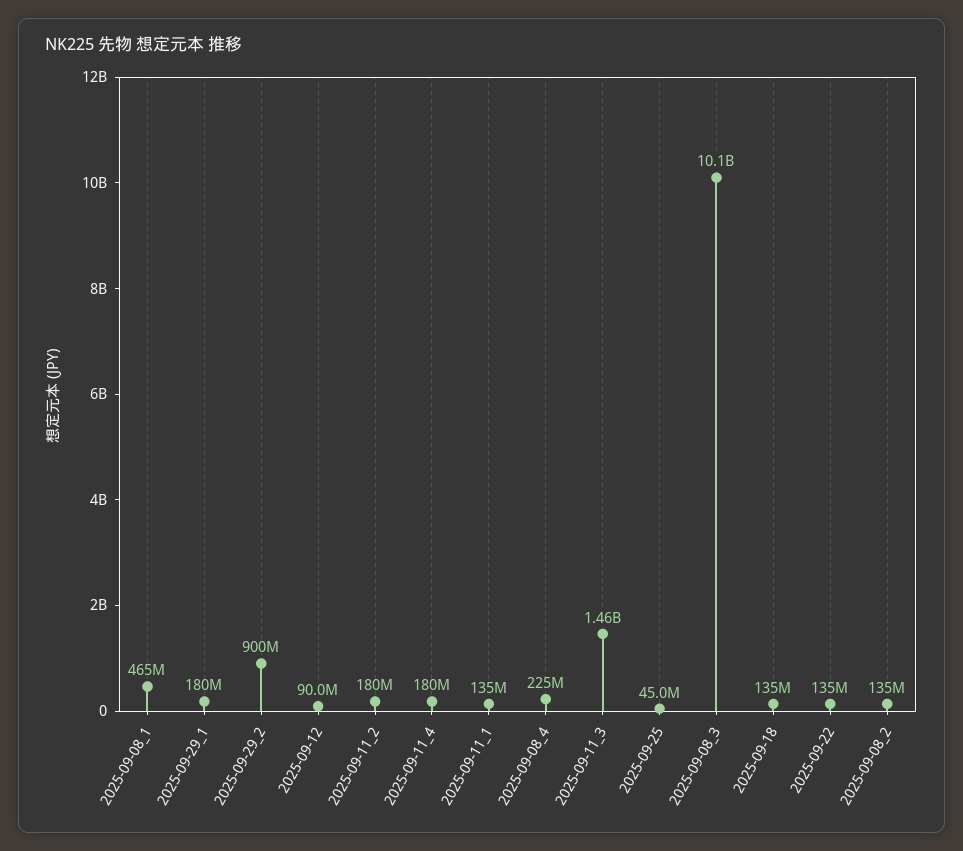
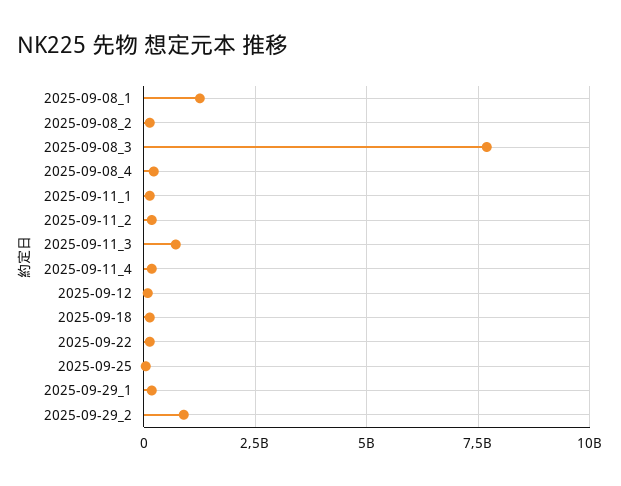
  {
-   "2025-09-08_1": 465000000,
+   "2025-09-08_1": 1250000000,
    "2025-09-29_1": 180000000,
    "2025-09-29_2": 900000000,
    "2025-09-12": 90000000,
    "2025-09-11_2": 180000000,
    "2025-09-11_4": 180000000,
    "2025-09-11_1": 135000000,
    "2025-09-08_4": 225000000,
-   "2025-09-11_3": 1460000000,
+   "2025-09-11_3": 750000000,
    "2025-09-25": 45000000,
-   "2025-09-08_3": 10100000000,
+   "2025-09-08_3": 7750000000,
    "2025-09-18": 135000000,
    "2025-09-22": 135000000,
    "2025-09-08_2": 135000000
  }

